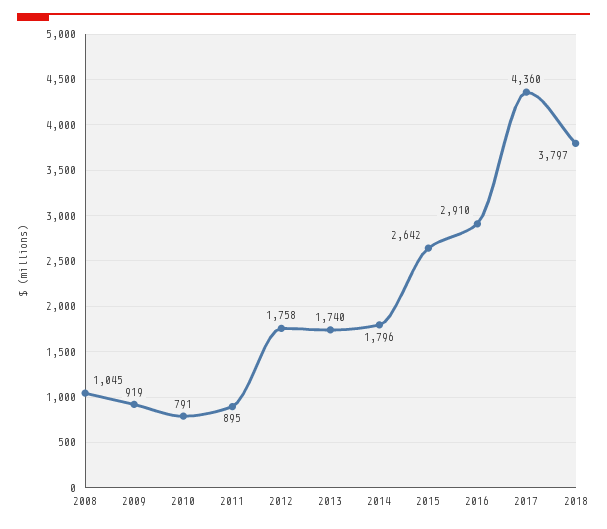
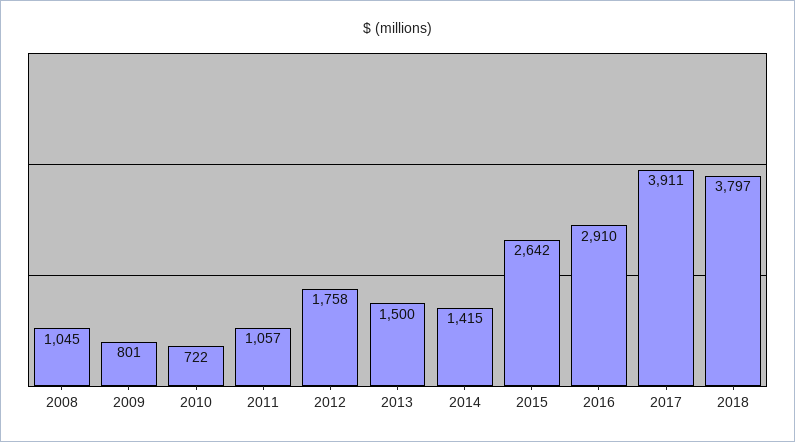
  {
    "2008": 1045,
-   "2009": 919,
+   "2009": 801,
-   "2010": 791,
+   "2010": 722,
-   "2011": 895,
+   "2011": 1057,
    "2012": 1758,
-   "2013": 1740,
+   "2013": 1500,
-   "2014": 1796,
+   "2014": 1415,
    "2015": 2642,
    "2016": 2910,
-   "2017": 4360,
+   "2017": 3911,
    "2018": 3797
  }

